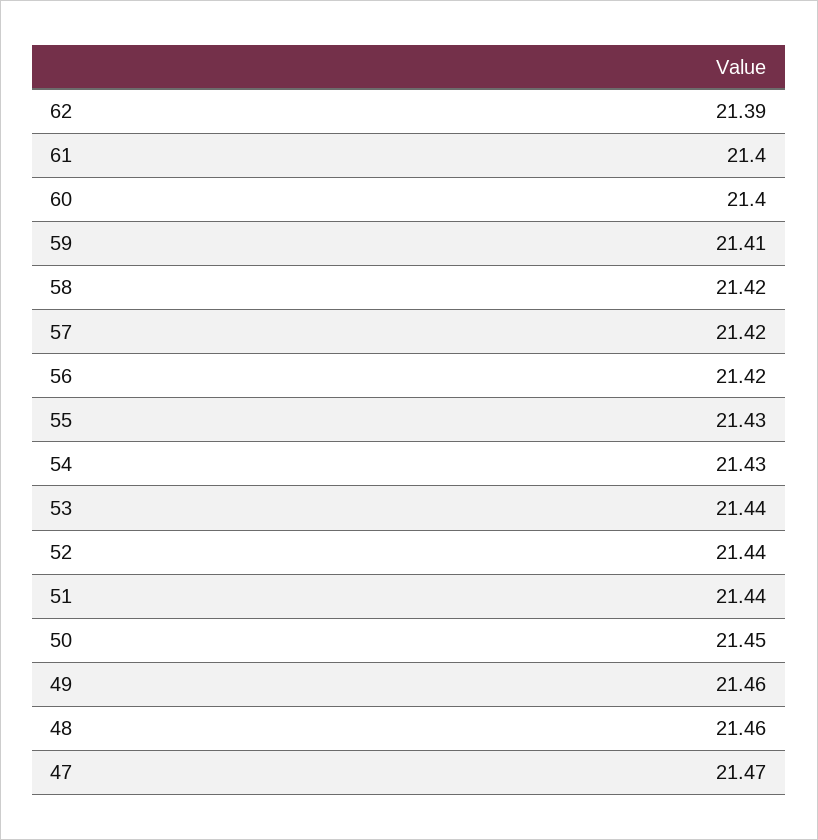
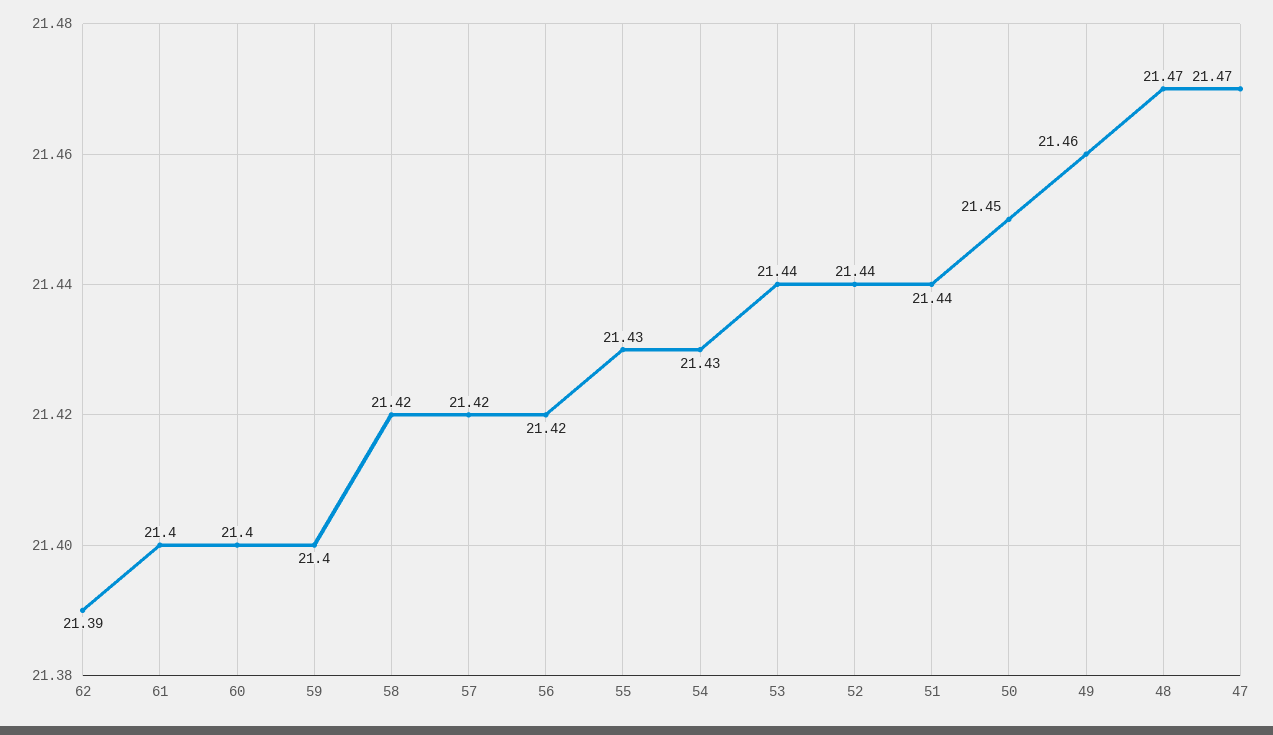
  {
    "62": 21.39,
    "61": 21.4,
    "60": 21.4,
-   "59": 21.41,
+   "59": 21.4,
    "58": 21.42,
    "57": 21.42,
    "56": 21.42,
    "55": 21.43,
    "54": 21.43,
    "53": 21.44,
    "52": 21.44,
    "51": 21.44,
    "50": 21.45,
    "49": 21.46,
-   "48": 21.46,
+   "48": 21.47,
    "47": 21.47
  }

